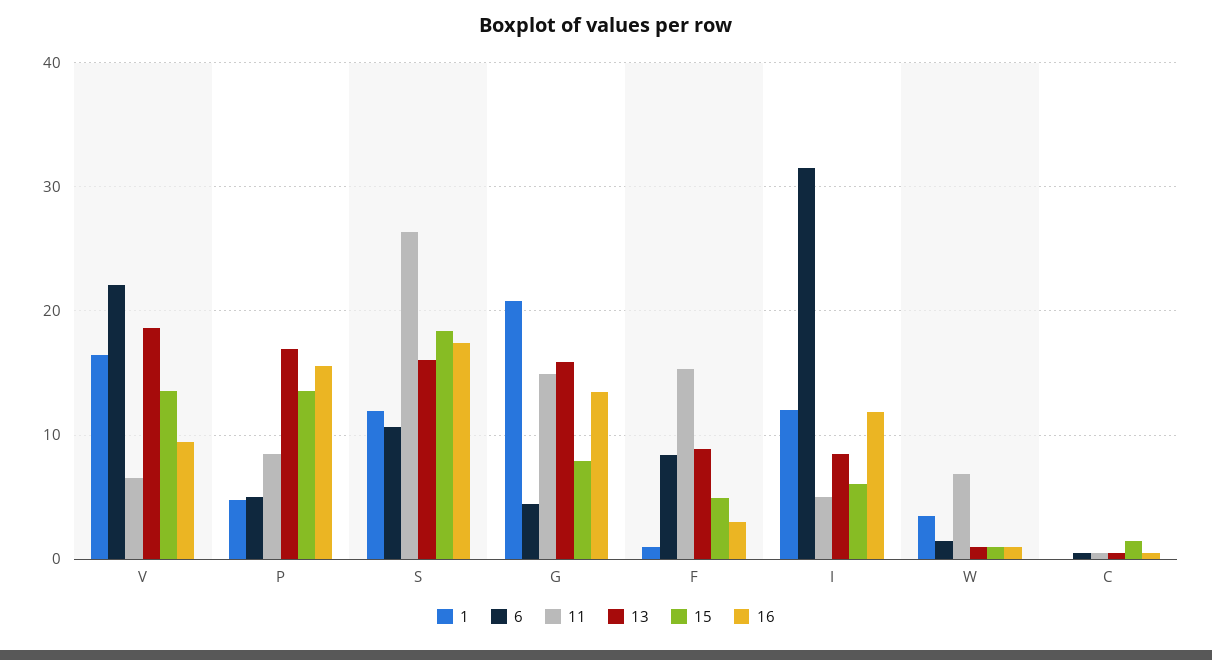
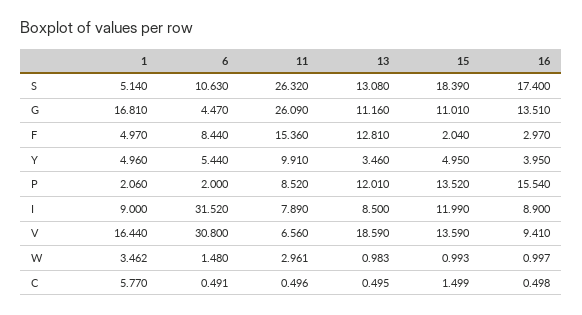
  {
    "1": {
      "V": 16.44,
-     "P": 5,
+     "P": 2.06,
-     "S": 12,
+     "S": 5.14,
-     "G": 21,
+     "G": 16.81,
-     "F": 1,
+     "F": 4.97,
-     "I": 12,
+     "I": 9,
      "W": 3.462,
-     "C": 0
+     "C": 5.77,
+     "Y": 4.96
    },
    "6": {
-     "V": 22,
+     "V": 30.8,
-     "P": 5,
+     "P": 2,
      "S": 10.63,
      "G": 4.47,
      "F": 8.44,
      "I": 31.52,
      "W": 1.48,
-     "C": 0.491
+     "C": 0.491,
+     "Y": 5.44
    },
    "11": {
      "V": 6.56,
      "P": 8.52,
      "S": 26.32,
-     "G": 15,
+     "G": 26.09,
      "F": 15.36,
-     "I": 5,
+     "I": 7.89,
-     "W": 7,
+     "W": 2.961,
-     "C": 0.496
+     "C": 0.496,
+     "Y": 9.91
    },
    "13": {
      "V": 18.59,
-     "P": 17,
+     "P": 12.01,
-     "S": 16,
+     "S": 13.08,
-     "G": 16,
+     "G": 11.16,
-     "F": 9,
+     "F": 12.81,
      "I": 8.5,
      "W": 0.983,
-     "C": 0.495
+     "C": 0.495,
+     "Y": 3.46
    },
    "15": {
      "V": 13.59,
      "P": 13.52,
      "S": 18.39,
-     "G": 8,
+     "G": 11.01,
-     "F": 5,
+     "F": 2.04,
-     "I": 6,
+     "I": 11.99,
      "W": 0.993,
-     "C": 1.499
+     "C": 1.499,
+     "Y": 4.95
    },
    "16": {
      "V": 9.41,
      "P": 15.54,
      "S": 17.4,
      "G": 13.51,
      "F": 2.97,
-     "I": 12,
+     "I": 8.9,
      "W": 0.997,
-     "C": 0.498
+     "C": 0.498,
+     "Y": 3.95
    }
  }

